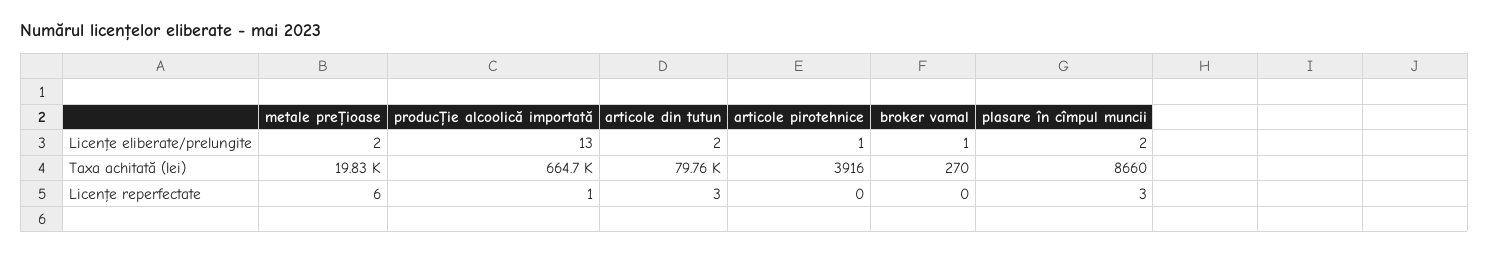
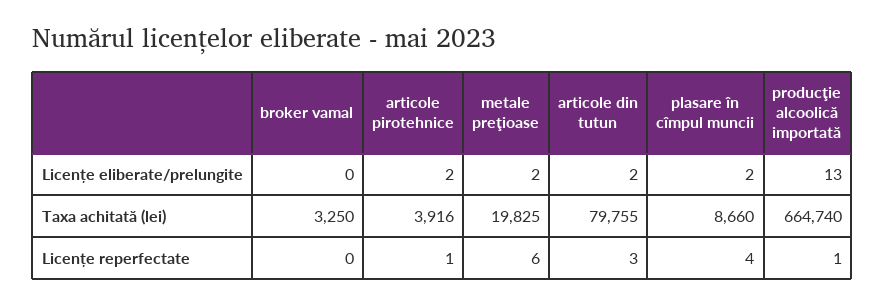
  {
    "metale preţioase": {
      "Licențe eliberate/prelungite": 2,
      "Taxa achitată (lei)": 19825,
      "Licențe reperfectate": 6
    },
    "producţie alcoolică importată": {
      "Licențe eliberate/prelungite": 13,
      "Taxa achitată (lei)": 664740,
      "Licențe reperfectate": 1
    },
    "articole din tutun": {
      "Licențe eliberate/prelungite": 2,
      "Taxa achitată (lei)": 79755,
      "Licențe reperfectate": 3
    },
    "articole pirotehnice": {
-     "Licențe eliberate/prelungite": 1,
+     "Licențe eliberate/prelungite": 2,
      "Taxa achitată (lei)": 3916,
-     "Licențe reperfectate": 0
+     "Licențe reperfectate": 1
    },
    "broker vamal": {
-     "Licențe eliberate/prelungite": 1,
+     "Licențe eliberate/prelungite": 0,
-     "Taxa achitată (lei)": 270,
+     "Taxa achitată (lei)": 3250,
      "Licențe reperfectate": 0
    },
    "plasare în cîmpul muncii": {
      "Licențe eliberate/prelungite": 2,
      "Taxa achitată (lei)": 8660,
-     "Licențe reperfectate": 3
+     "Licențe reperfectate": 4
    }
  }

